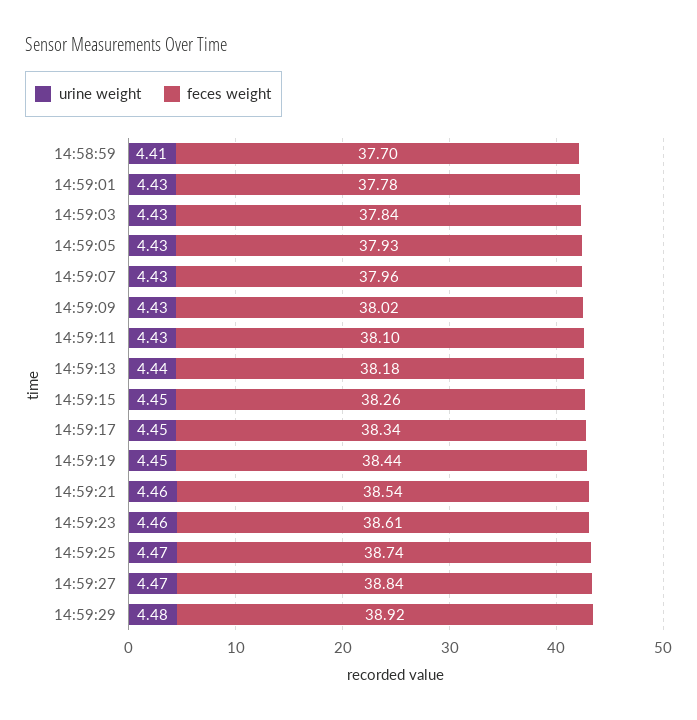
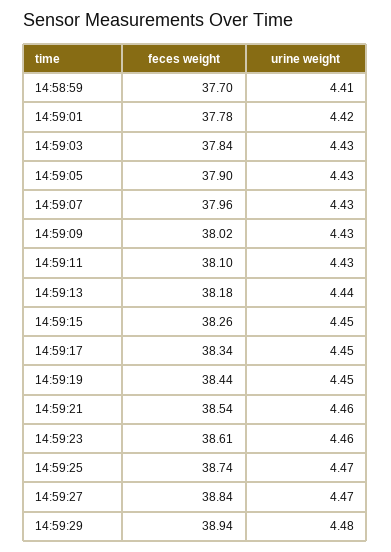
  {
    "urine weight": {
      "14:58:59": 4.41,
-     "14:59:01": 4.43,
+     "14:59:01": 4.42,
      "14:59:03": 4.43,
      "14:59:05": 4.43,
      "14:59:07": 4.43,
      "14:59:09": 4.43,
      "14:59:11": 4.43,
      "14:59:13": 4.44,
      "14:59:15": 4.45,
      "14:59:17": 4.45,
      "14:59:19": 4.45,
      "14:59:21": 4.46,
      "14:59:23": 4.46,
      "14:59:25": 4.47,
      "14:59:27": 4.47,
      "14:59:29": 4.48
    },
    "feces weight": {
      "14:58:59": 37.7,
      "14:59:01": 37.78,
      "14:59:03": 37.84,
-     "14:59:05": 37.93,
+     "14:59:05": 37.9,
      "14:59:07": 37.96,
      "14:59:09": 38.02,
      "14:59:11": 38.1,
      "14:59:13": 38.18,
      "14:59:15": 38.26,
      "14:59:17": 38.34,
      "14:59:19": 38.44,
      "14:59:21": 38.54,
      "14:59:23": 38.61,
      "14:59:25": 38.74,
      "14:59:27": 38.84,
-     "14:59:29": 38.92
+     "14:59:29": 38.94
    }
  }

